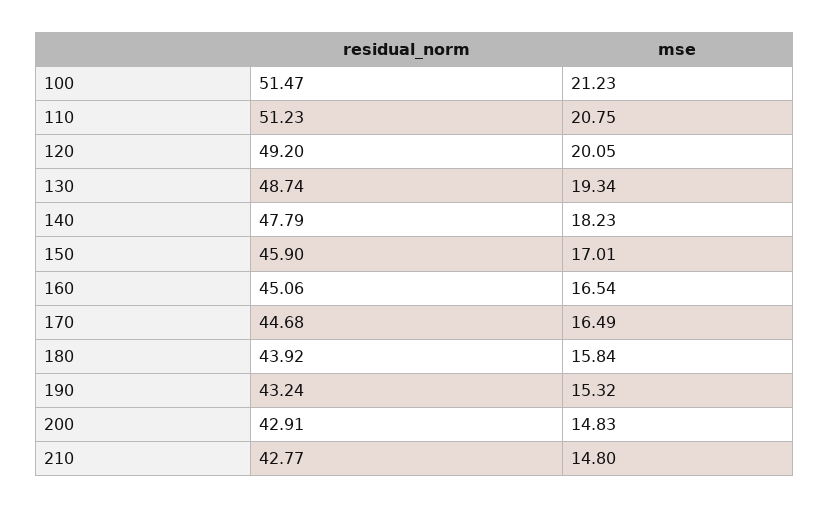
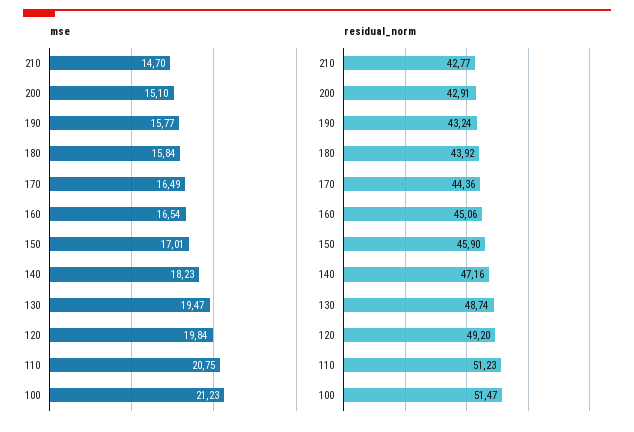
  {
    "residual_norm": {
      "100": 51.47,
      "110": 51.23,
      "120": 49.2,
      "130": 48.74,
-     "140": 47.79,
+     "140": 47.16,
      "150": 45.9,
      "160": 45.06,
-     "170": 44.68,
+     "170": 44.36,
      "180": 43.92,
      "190": 43.24,
      "200": 42.91,
      "210": 42.77
    },
    "mse": {
      "100": 21.23,
      "110": 20.75,
-     "120": 20.05,
+     "120": 19.84,
-     "130": 19.34,
+     "130": 19.47,
      "140": 18.23,
      "150": 17.01,
      "160": 16.54,
      "170": 16.49,
      "180": 15.84,
-     "190": 15.32,
+     "190": 15.77,
-     "200": 14.83,
+     "200": 15.1,
-     "210": 14.8
+     "210": 14.7
    }
  }

